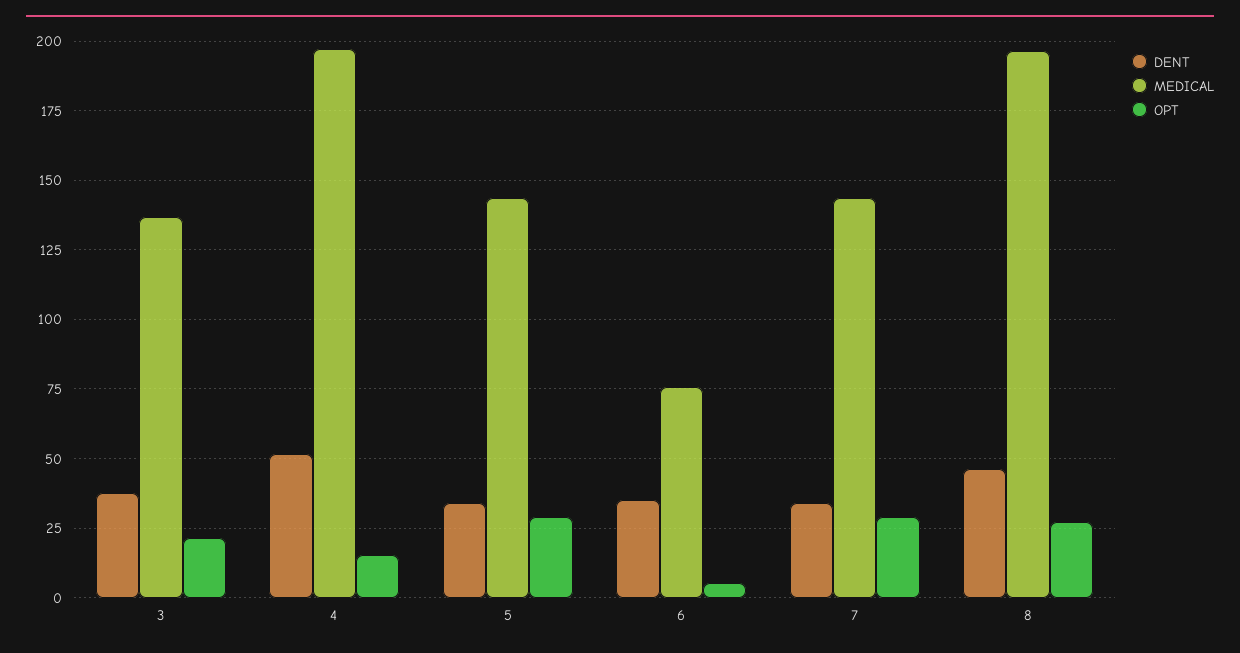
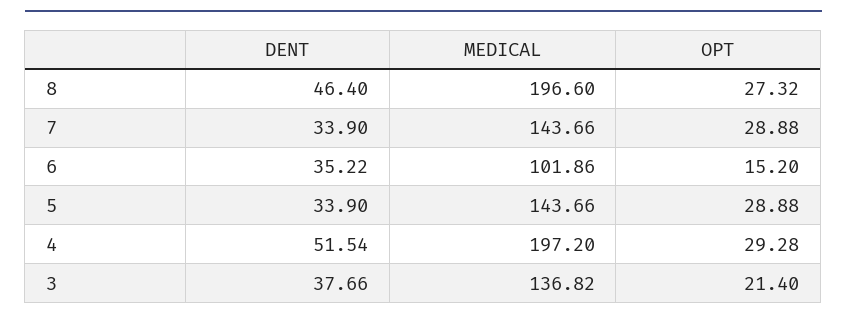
  {
    "DENT": {
      "3": 37.66,
      "4": 51.54,
      "5": 33.9,
      "6": 35.22,
      "7": 33.9,
      "8": 46.4
    },
    "MEDICAL": {
      "3": 136.82,
      "4": 197.2,
      "5": 143.66,
-     "6": 75,
+     "6": 101.86,
      "7": 143.66,
      "8": 196.6
    },
    "OPT": {
      "3": 21.4,
-     "4": 15,
+     "4": 29.28,
      "5": 28.88,
-     "6": 5,
+     "6": 15.2,
      "7": 28.88,
      "8": 27.32
    }
  }

